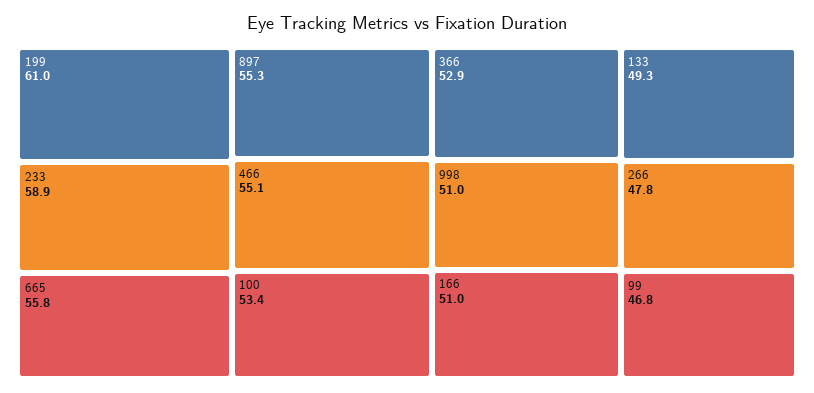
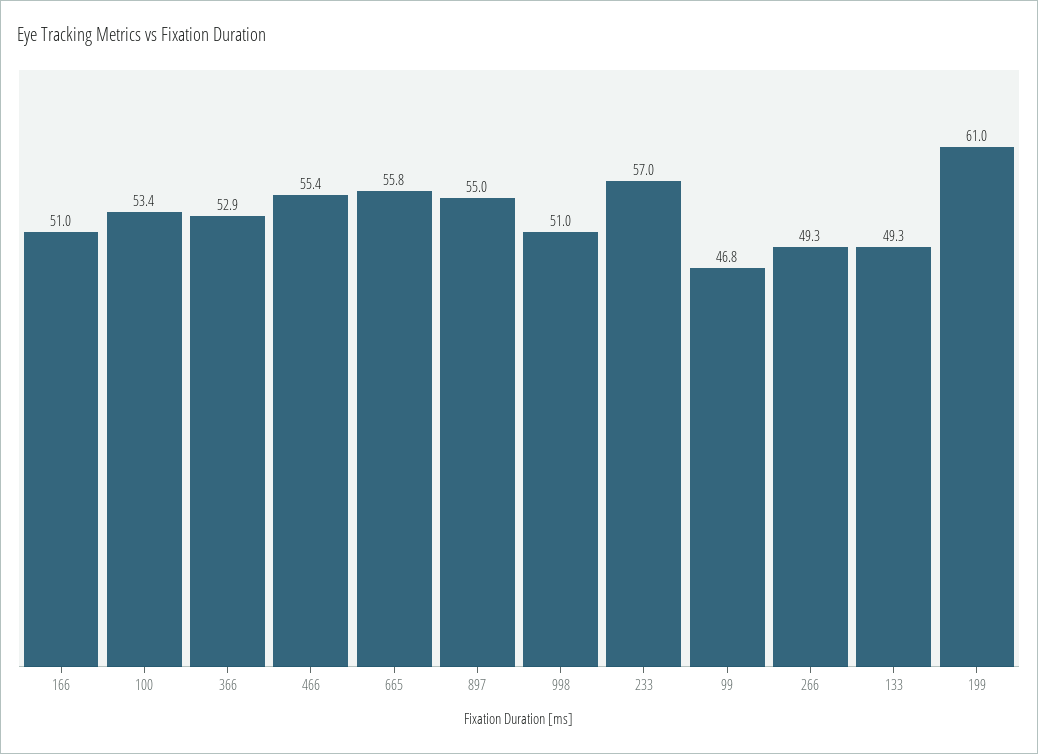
  {
    "199": 61,
-   "233": 58.9,
+   "233": 57,
    "665": 55.8,
-   "897": 55.3,
+   "897": 55,
-   "466": 55.1,
+   "466": 55.4,
    "100": 53.4,
    "366": 52.9,
    "998": 51,
    "166": 51,
    "133": 49.3,
-   "266": 47.8,
+   "266": 49.3,
    "99": 46.8
  }

